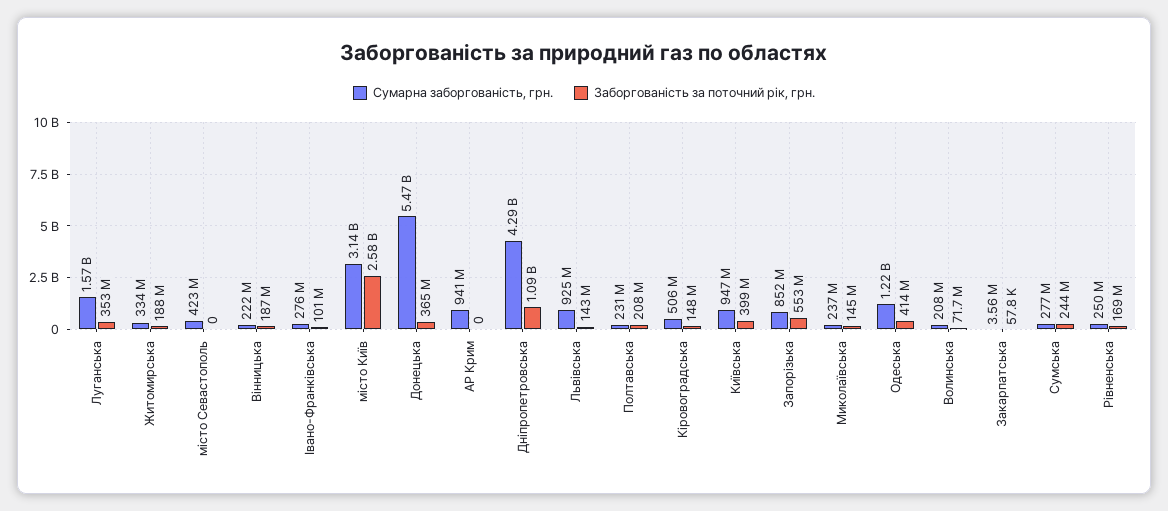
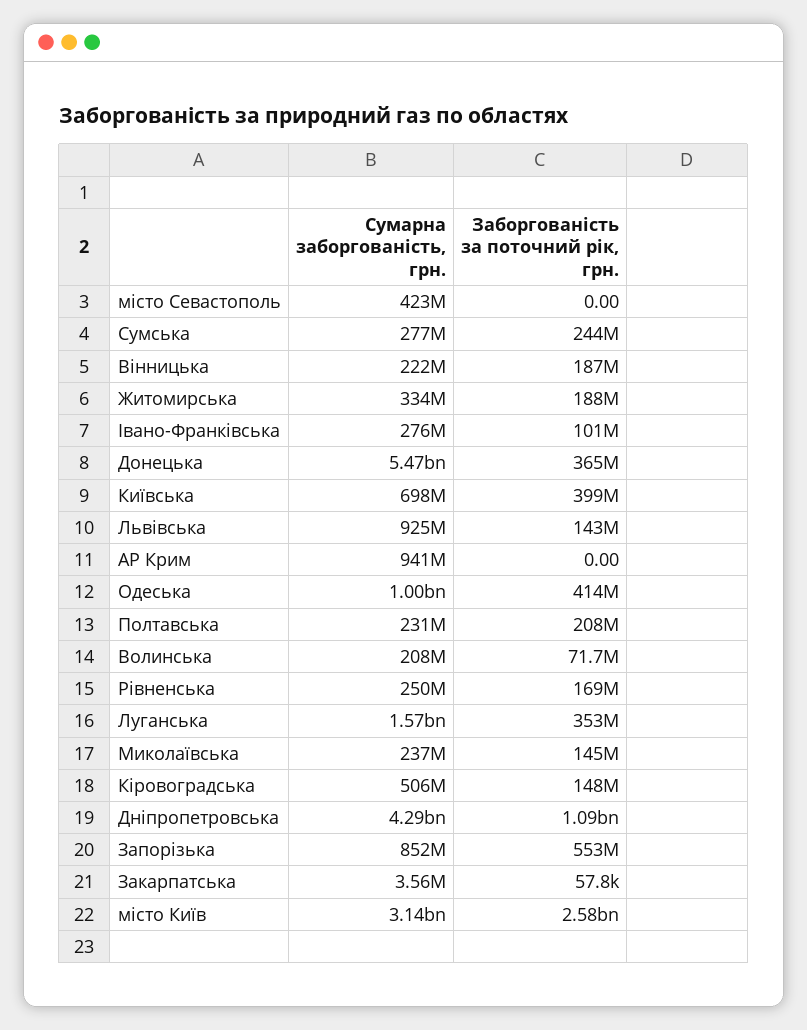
  {
    "Сумарна заборгованість, грн.": {
      "Луганська": 1570000000,
      "Житомирська": 334000000,
      "місто Севастополь": 423000000,
      "Вінницька": 222000000,
      "Івано-Франківська": 276000000,
      "місто Київ": 3140000000,
      "Донецька": 5470000000,
      "АР Крим": 941000000,
      "Дніпропетровська": 4290000000,
      "Львівська": 925000000,
      "Полтавська": 231000000,
      "Кіровоградська": 506000000,
-     "Київська": 947000000,
+     "Київська": 698000000,
      "Запорізька": 852000000,
      "Миколаївська": 237000000,
-     "Одеська": 1220000000,
+     "Одеська": 1000000000,
      "Волинська": 208000000,
      "Закарпатська": 3560000,
      "Сумська": 277000000,
      "Рівненська": 250000000
    },
    "Заборгованість за поточний рік, грн.": {
      "Луганська": 353000000,
      "Житомирська": 188000000,
      "місто Севастополь": 0,
      "Вінницька": 187000000,
      "Івано-Франківська": 101000000,
      "місто Київ": 2580000000,
      "Донецька": 365000000,
      "АР Крим": 0,
      "Дніпропетровська": 1090000000,
      "Львівська": 143000000,
      "Полтавська": 208000000,
      "Кіровоградська": 148000000,
      "Київська": 399000000,
      "Запорізька": 553000000,
      "Миколаївська": 145000000,
      "Одеська": 414000000,
      "Волинська": 71700000,
      "Закарпатська": 57800,
      "Сумська": 244000000,
      "Рівненська": 169000000
    }
  }

